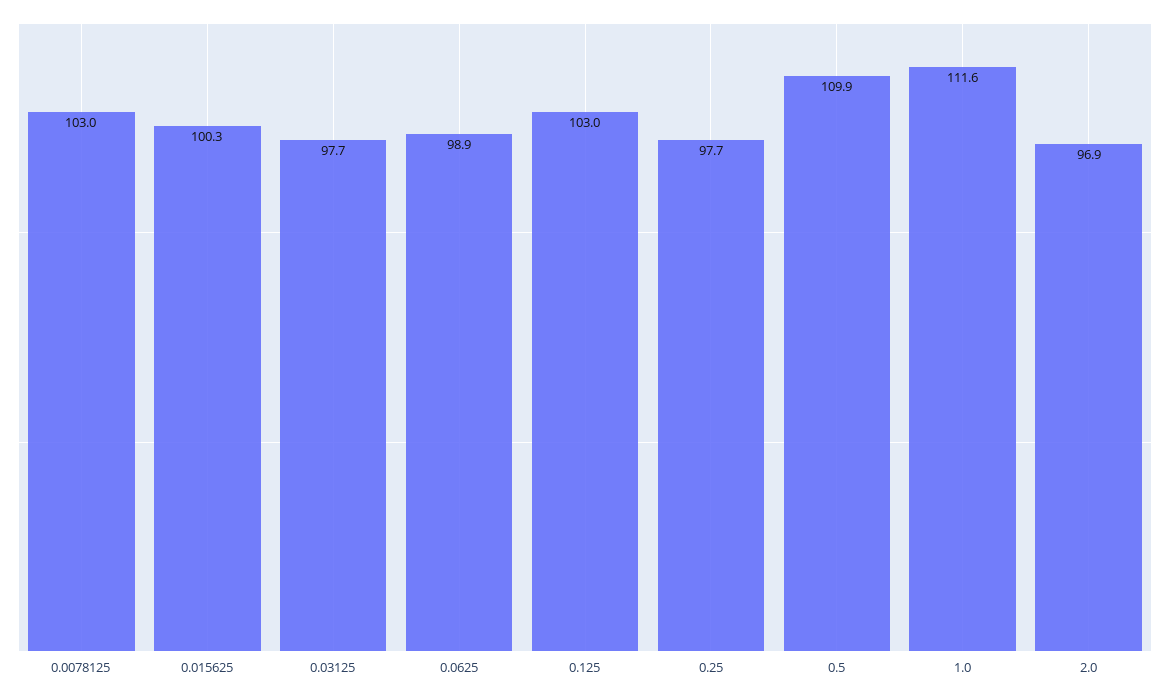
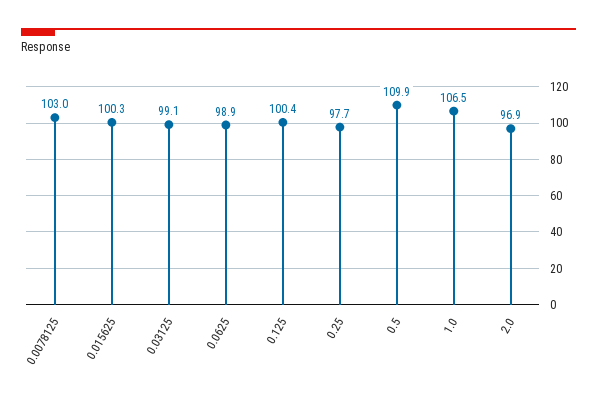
  {
    "0.0078125": 103,
    "0.015625": 100.3,
-   "0.03125": 97.7,
+   "0.03125": 99.1,
    "0.0625": 98.9,
-   "0.125": 103,
+   "0.125": 100.4,
    "0.25": 97.7,
    "0.5": 109.9,
-   "1.0": 111.6,
+   "1.0": 106.5,
    "2.0": 96.9
  }

